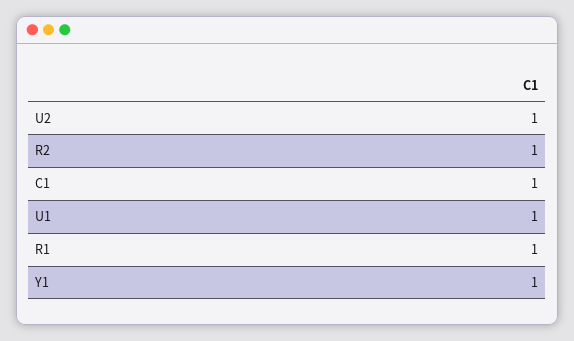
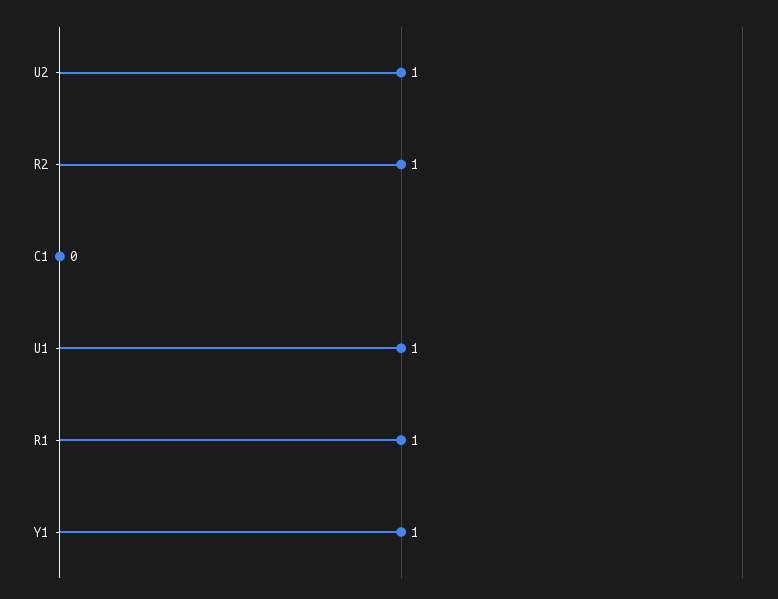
  {
    "U2": 1,
    "R2": 1,
-   "C1": 1,
+   "C1": 0,
    "U1": 1,
    "R1": 1,
    "Y1": 1
  }

